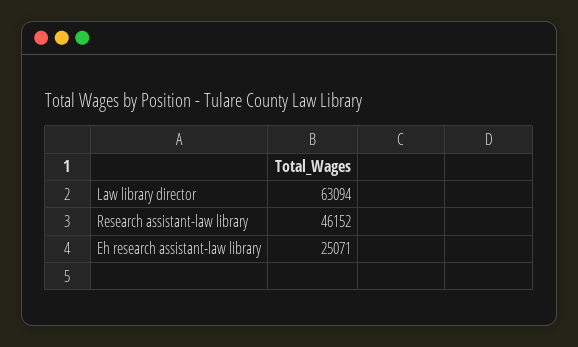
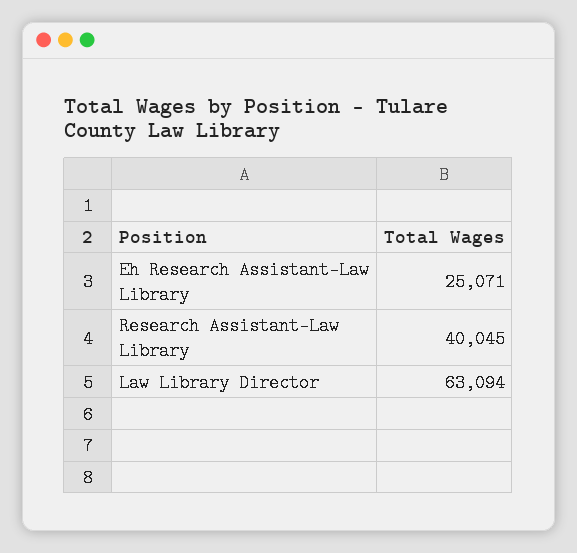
  {
    "Law library director": 63094,
-   "Research assistant-law library": 46152,
+   "Research assistant-law library": 40045,
    "Eh research assistant-law library": 25071
  }

